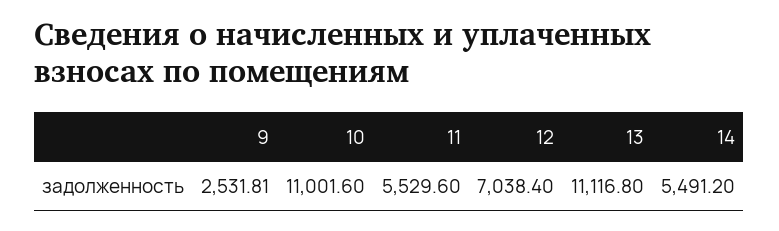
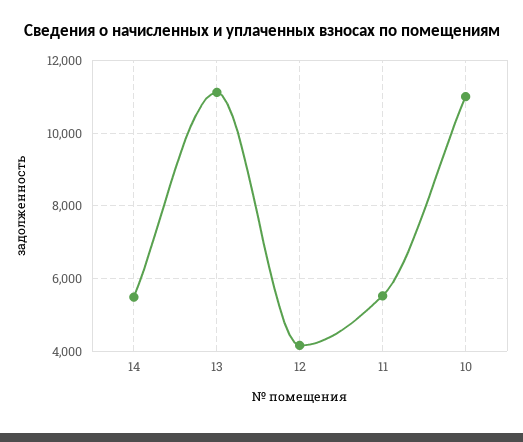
  {
-   "9": 2531.81,
    "10": 11001.6,
    "11": 5529.6,
-   "12": 7038.4,
+   "12": 4200,
    "13": 11116.8,
    "14": 5491.2
  }

